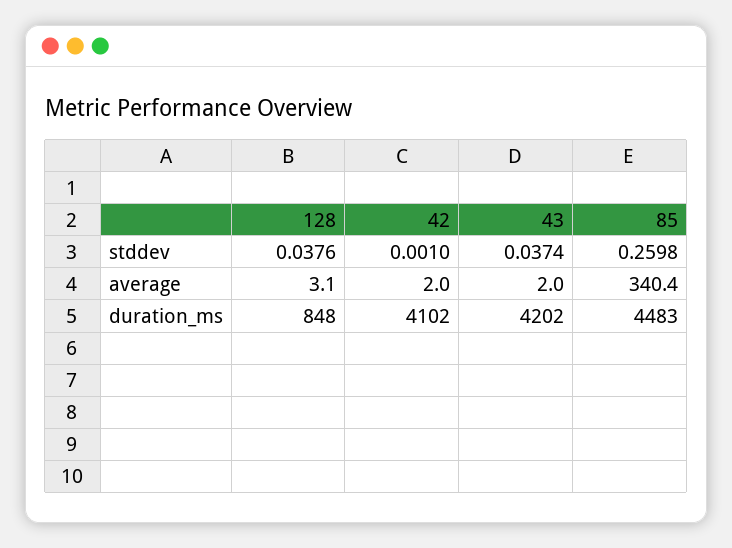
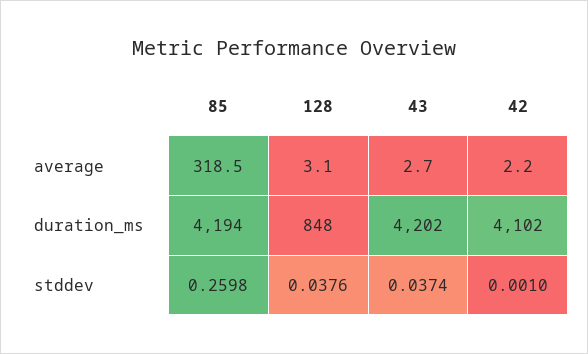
  {
    "128": {
      "stddev": 0.0376,
      "average": 3.1,
      "duration_ms": 848
    },
    "42": {
      "stddev": 0.001,
-     "average": 2,
+     "average": 2.2,
      "duration_ms": 4102
    },
    "43": {
      "stddev": 0.0374,
-     "average": 2,
+     "average": 2.7,
      "duration_ms": 4202
    },
    "85": {
      "stddev": 0.2598,
-     "average": 340.4,
+     "average": 318.5,
-     "duration_ms": 4483
+     "duration_ms": 4194
    }
  }

